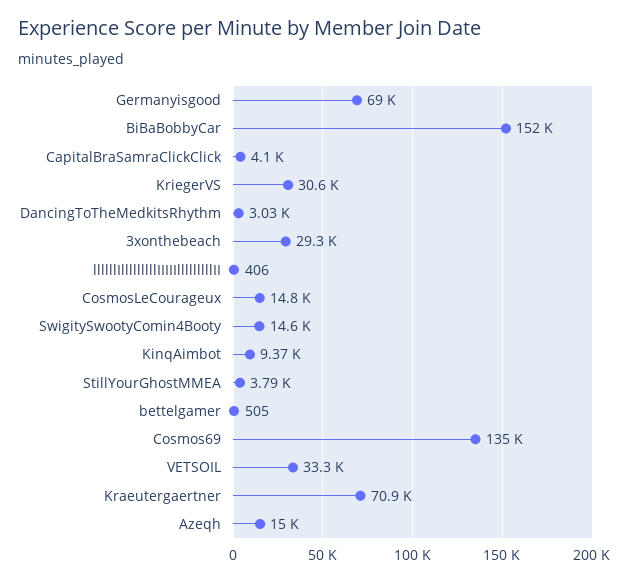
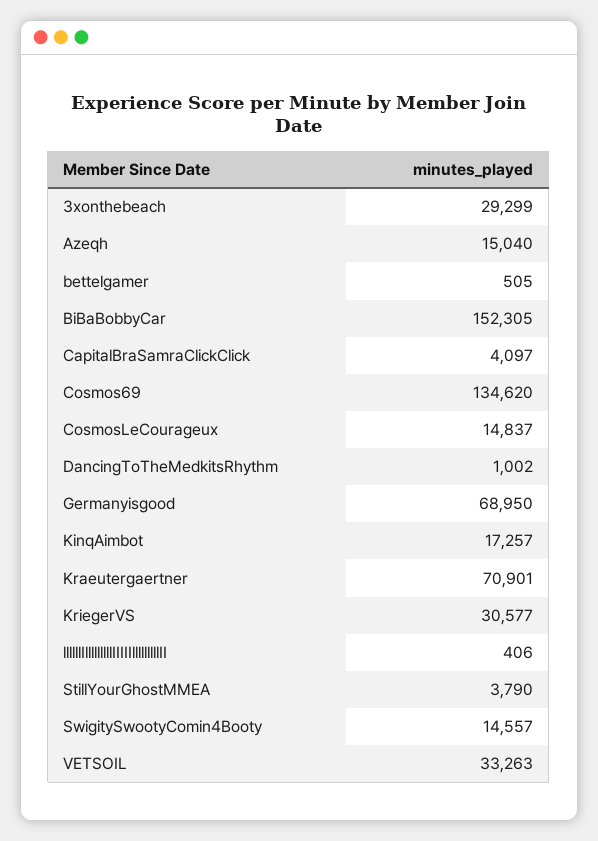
  {
    "Germanyisgood": 68950,
    "BiBaBobbyCar": 152305,
    "CapitalBraSamraClickClick": 4097,
    "KriegerVS": 30577,
-   "DancingToTheMedkitsRhythm": 3030,
+   "DancingToTheMedkitsRhythm": 1002,
    "3xonthebeach": 29299,
    "llllllIlllllllllIIIIIlllllllllII": 406,
    "CosmosLeCourageux": 14837,
    "SwigitySwootyComin4Booty": 14557,
-   "KinqAimbot": 9370,
+   "KinqAimbot": 17257,
    "StillYourGhostMMEA": 3790,
    "bettelgamer": 505,
    "Cosmos69": 134620,
    "VETSOIL": 33263,
    "Kraeutergaertner": 70901,
    "Azeqh": 15040
  }

